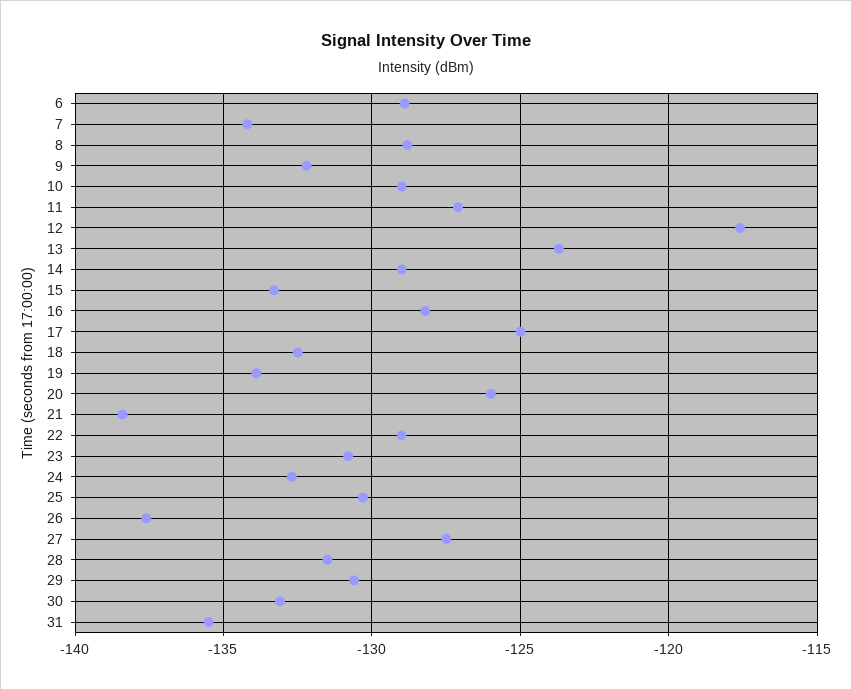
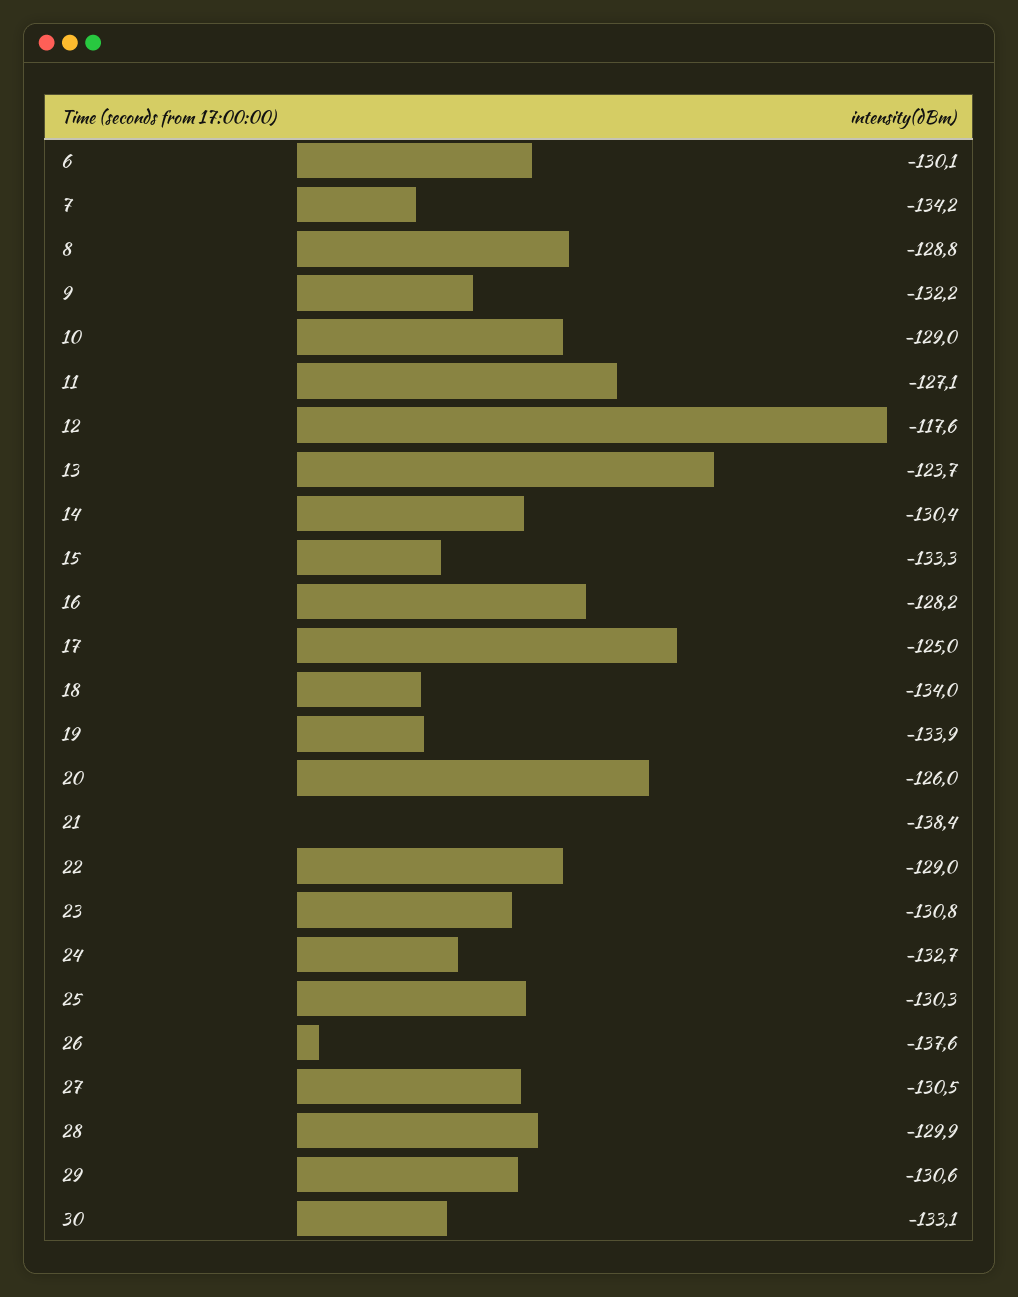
  {
-   "6": -129,
+   "6": -130.1,
    "7": -134.2,
    "8": -128.8,
    "9": -132.2,
    "10": -129,
    "11": -127.1,
    "12": -117.6,
    "13": -123.7,
-   "14": -129,
+   "14": -130.4,
    "15": -133.3,
    "16": -128.2,
    "17": -125,
-   "18": -132.5,
+   "18": -134,
    "19": -133.9,
    "20": -126,
    "21": -138.4,
    "22": -129,
    "23": -130.8,
    "24": -132.7,
    "25": -130.3,
    "26": -137.6,
-   "27": -127.5,
+   "27": -130.5,
-   "28": -131.5,
+   "28": -129.9,
    "29": -130.6,
-   "30": -133.1,
+   "30": -133.1
-   "31": -135.5
  }

